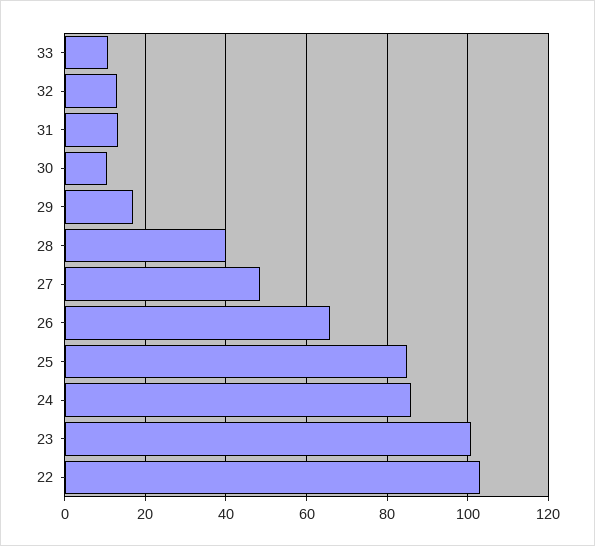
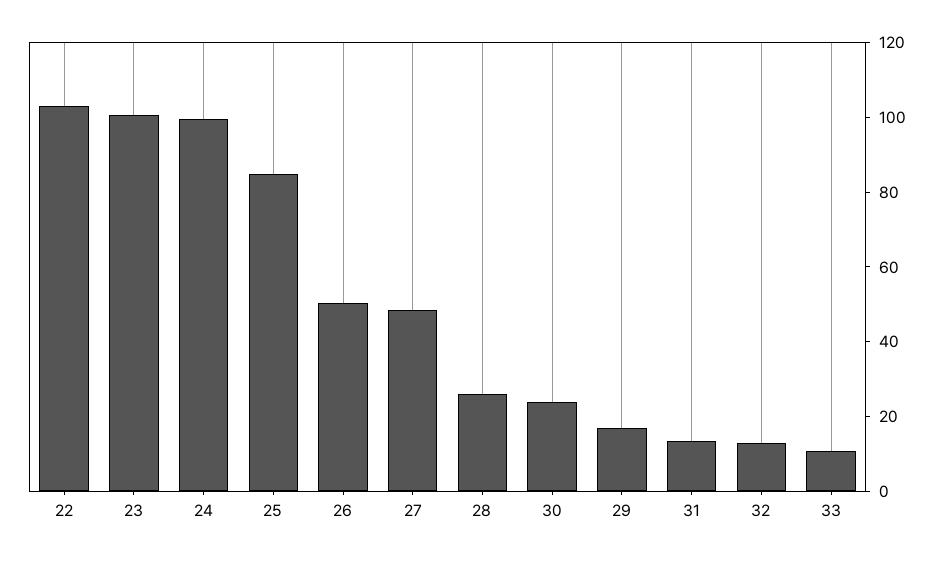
  {
    "33": 10,
    "32": 14,
    "31": 14,
-   "30": 10,
+   "30": 25,
    "29": 16,
-   "28": 40,
+   "28": 25,
    "27": 48,
-   "26": 66,
+   "26": 50,
    "25": 86,
-   "24": 86,
+   "24": 100,
    "23": 100,
    "22": 104
  }

